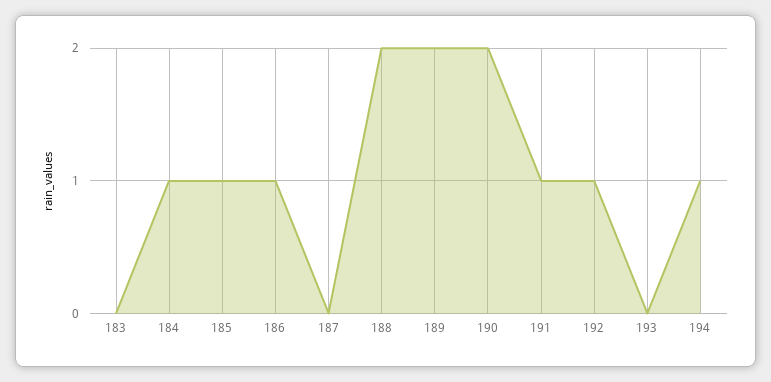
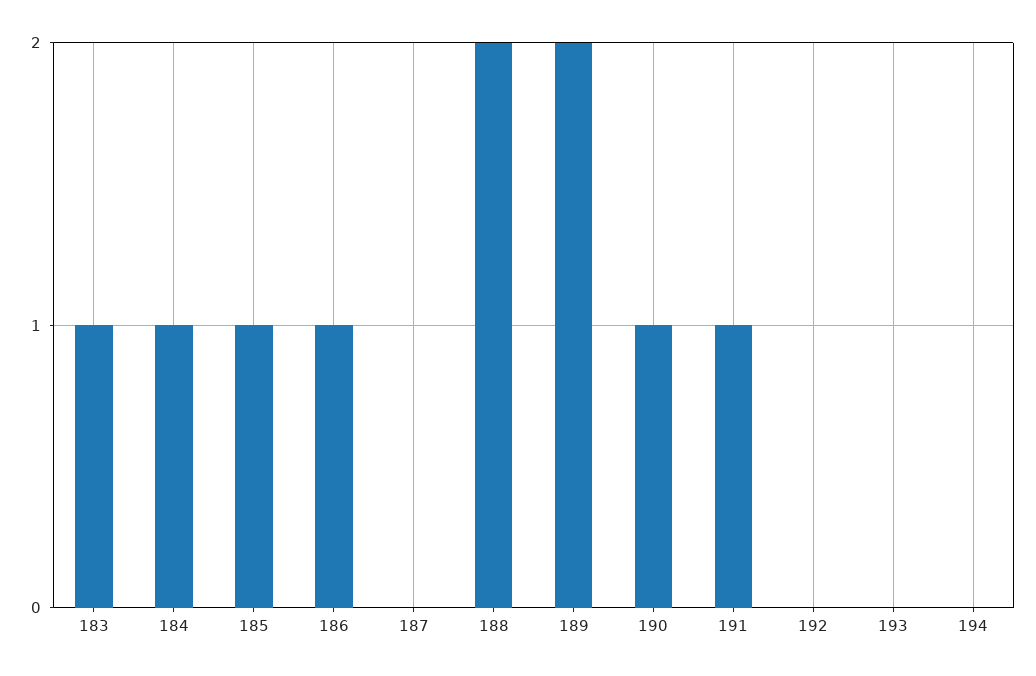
  {
-   "183": 0,
+   "183": 1,
    "184": 1,
    "185": 1,
    "186": 1,
    "187": 0,
    "188": 2,
    "189": 2,
-   "190": 2,
+   "190": 1,
    "191": 1,
-   "192": 1,
+   "192": 0,
    "193": 0,
-   "194": 1
+   "194": 0
  }

